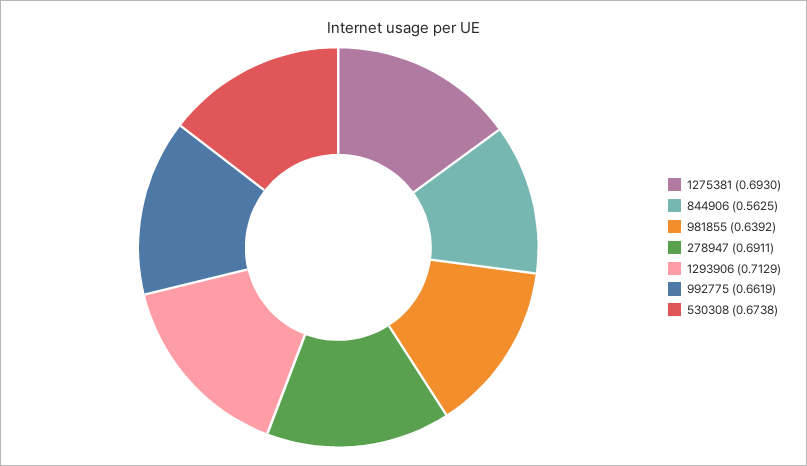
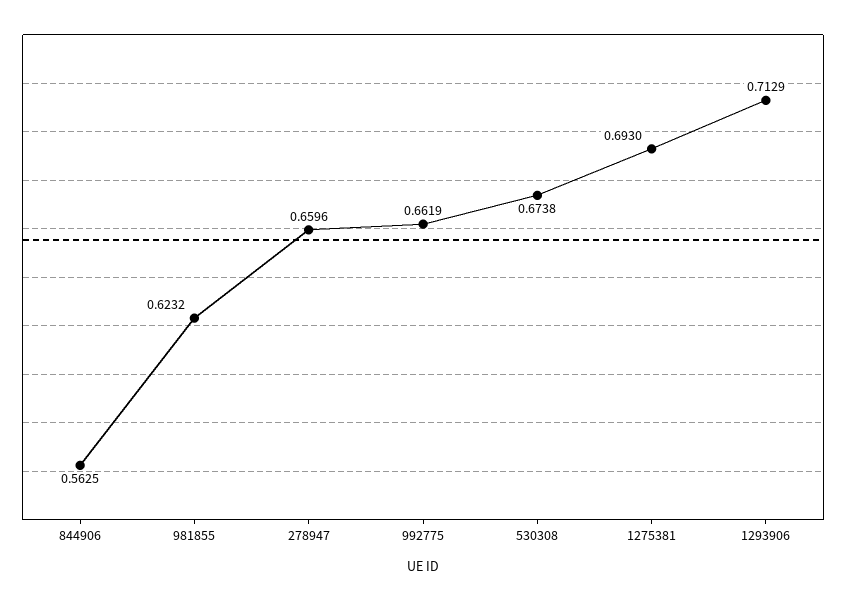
  {
    "1275381": 0.693,
    "844906": 0.5625,
-   "981855": 0.6392,
+   "981855": 0.6232,
-   "278947": 0.6911,
+   "278947": 0.6596,
    "1293906": 0.7129,
    "992775": 0.6619,
    "530308": 0.6738
  }

